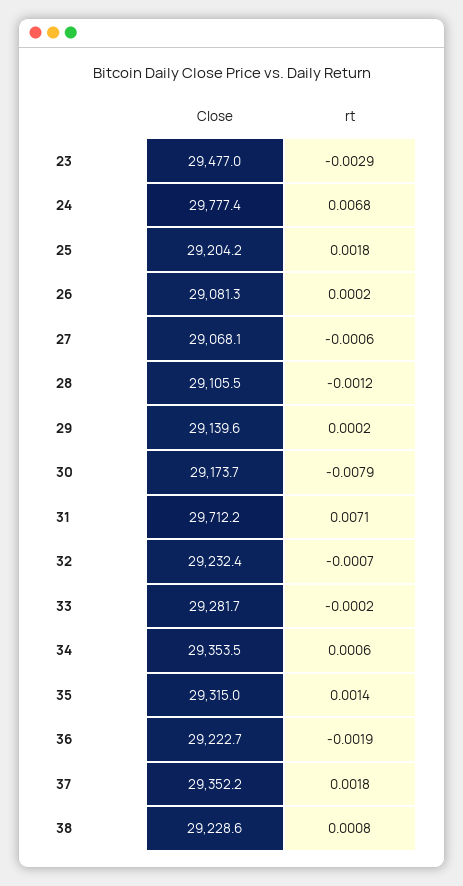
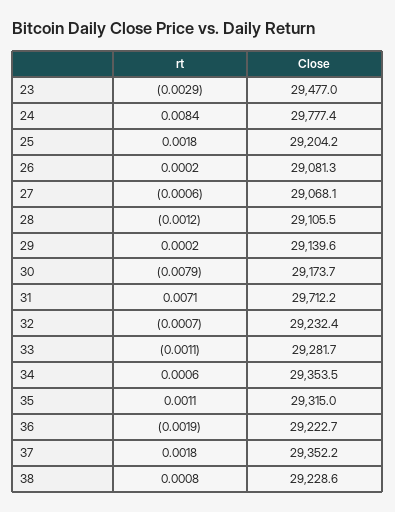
  {
    "Close": {
      "23": 29477,
      "24": 29777.4,
      "25": 29204.2,
      "26": 29081.3,
      "27": 29068.1,
      "28": 29105.5,
      "29": 29139.6,
      "30": 29173.7,
      "31": 29712.2,
      "32": 29232.4,
      "33": 29281.7,
      "34": 29353.5,
      "35": 29315,
      "36": 29222.7,
      "37": 29352.2,
      "38": 29228.6
    },
    "rt": {
      "23": -0.0029,
-     "24": 0.0068,
+     "24": 0.0084,
      "25": 0.0018,
      "26": 0.0002,
      "27": -0.0006,
      "28": -0.0012,
      "29": 0.0002,
      "30": -0.0079,
      "31": 0.0071,
      "32": -0.0007,
-     "33": -0.0002,
+     "33": -0.0011,
      "34": 0.0006,
-     "35": 0.0014,
+     "35": 0.0011,
      "36": -0.0019,
      "37": 0.0018,
      "38": 0.0008
    }
  }

